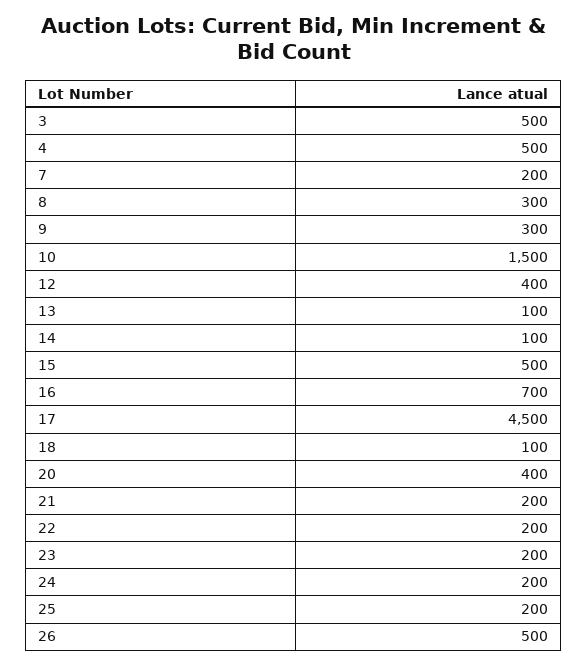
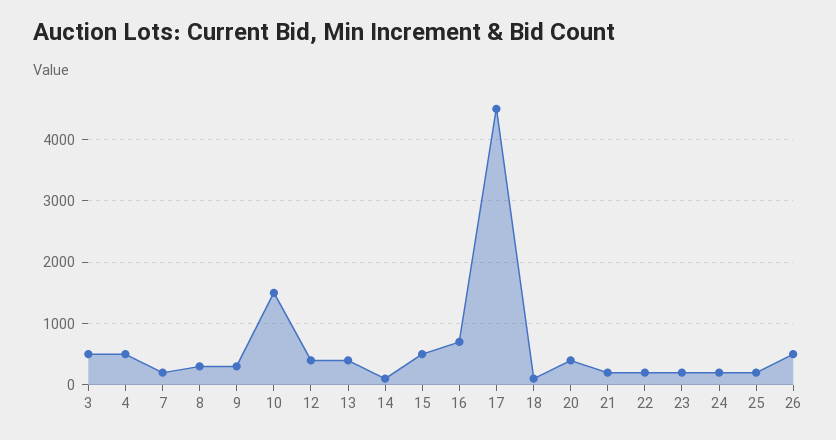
  {
    "3": 500,
    "4": 500,
    "7": 200,
    "8": 300,
    "9": 300,
    "10": 1500,
    "12": 400,
-   "13": 100,
+   "13": 400,
    "14": 100,
    "15": 500,
    "16": 700,
    "17": 4500,
    "18": 100,
    "20": 400,
    "21": 200,
    "22": 200,
    "23": 200,
    "24": 200,
    "25": 200,
    "26": 500
  }

